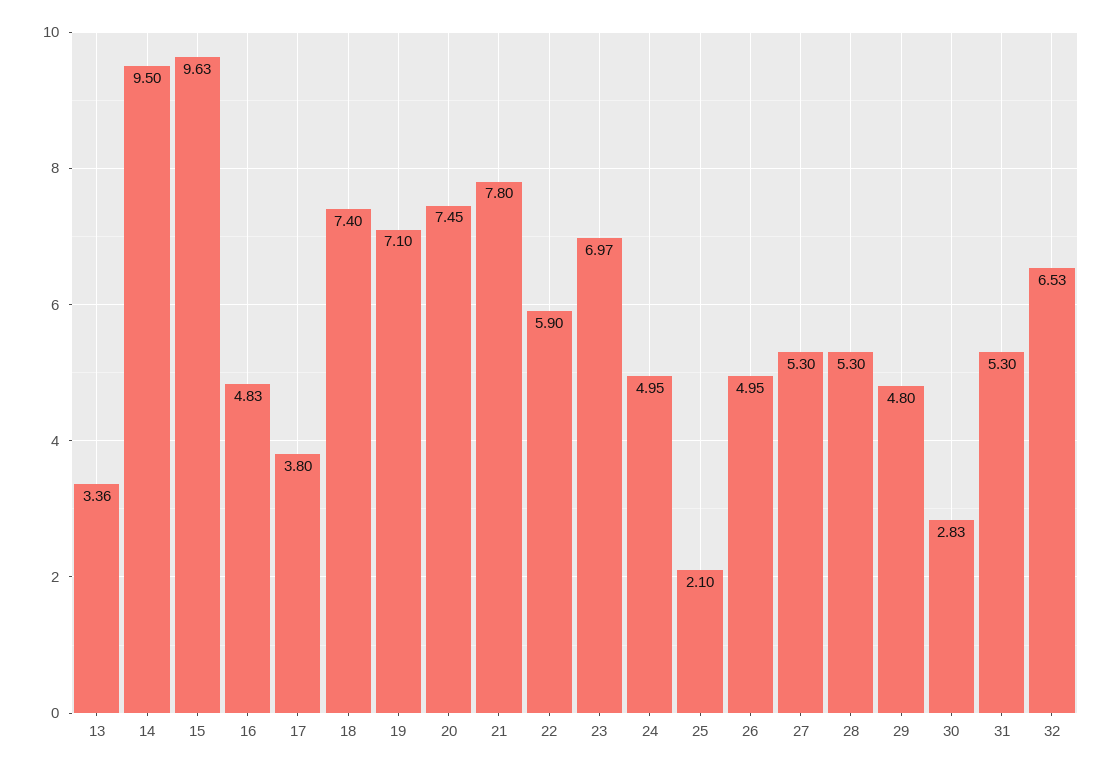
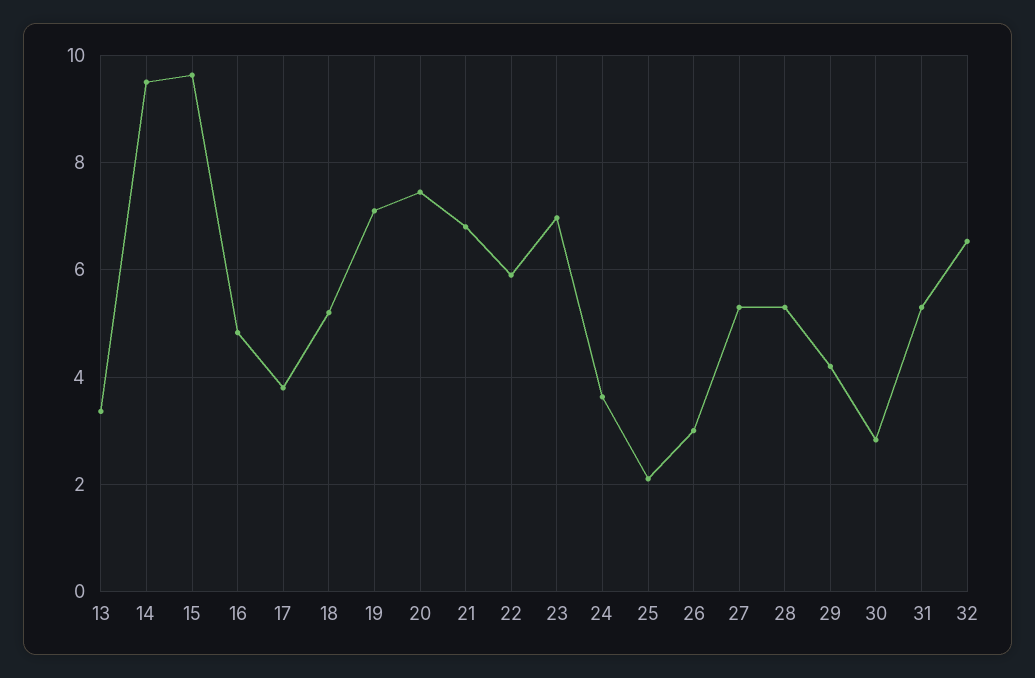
  {
    "13": 3.36,
    "14": 9.5,
    "15": 9.63,
    "16": 4.83,
    "17": 3.8,
-   "18": 7.4,
+   "18": 5.2,
    "19": 7.1,
    "20": 7.45,
-   "21": 7.8,
+   "21": 6.8,
    "22": 5.9,
    "23": 6.97,
-   "24": 4.95,
+   "24": 3.6,
    "25": 2.1,
-   "26": 4.95,
+   "26": 3,
    "27": 5.3,
    "28": 5.3,
-   "29": 4.8,
+   "29": 4.2,
    "30": 2.83,
    "31": 5.3,
    "32": 6.53
  }

